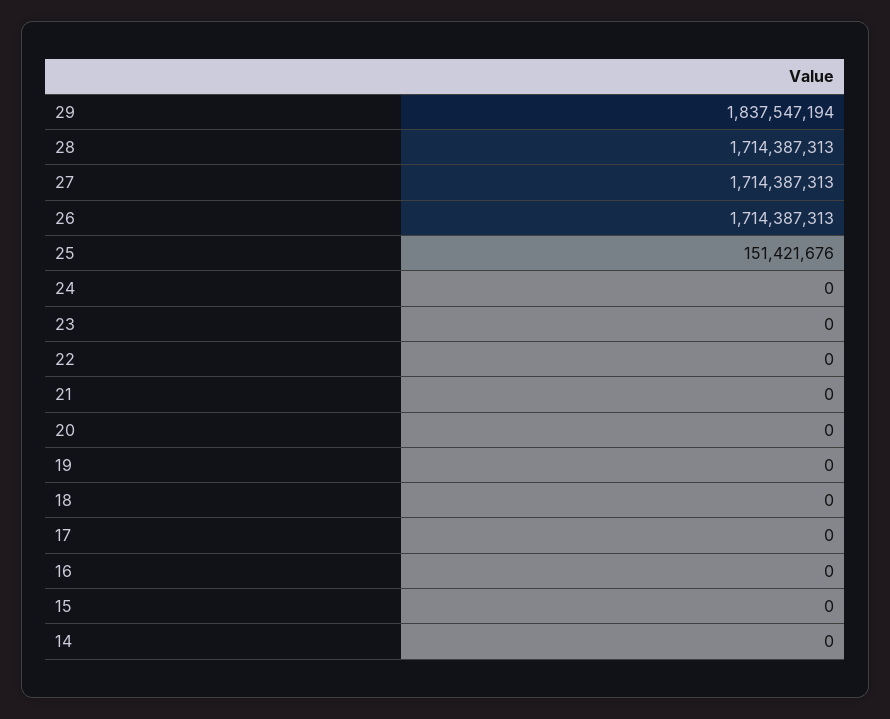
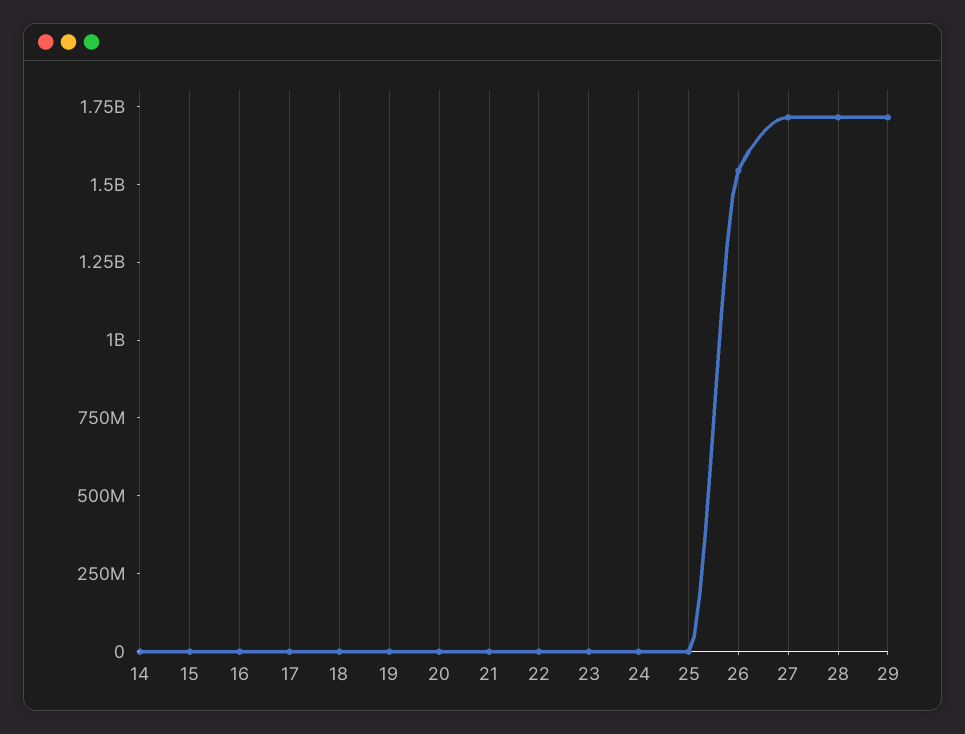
  {
-   "29": 1837547194,
+   "29": 1700000000,
    "28": 1714387313,
    "27": 1714387313,
-   "26": 1714387313,
+   "26": 1550000000,
-   "25": 151421676,
+   "25": 0,
    "24": 0,
    "23": 0,
    "22": 0,
    "21": 0,
    "20": 0,
    "19": 0,
    "18": 0,
    "17": 0,
    "16": 0,
    "15": 0,
    "14": 0
  }

